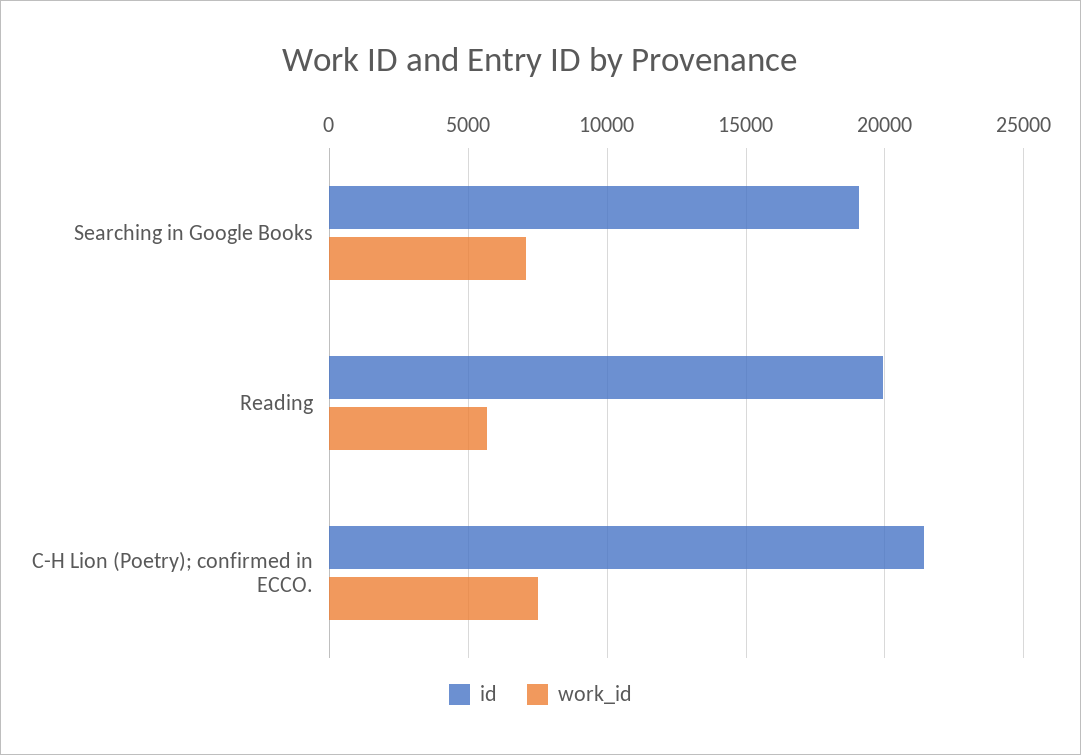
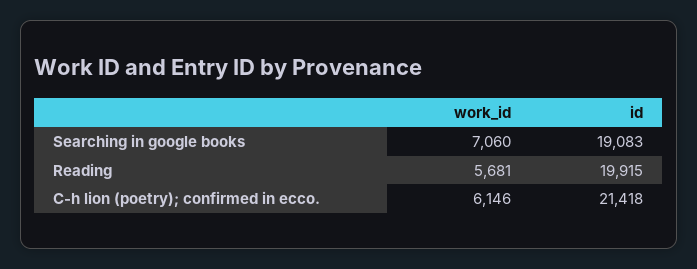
  {
    "id": {
      "Searching in Google Books": 19083,
      "Reading": 19915,
      "C-H Lion (Poetry); confirmed in ECCO.": 21418
    },
    "work_id": {
      "Searching in Google Books": 7060,
      "Reading": 5681,
-     "C-H Lion (Poetry); confirmed in ECCO.": 7500
+     "C-H Lion (Poetry); confirmed in ECCO.": 6146
    }
  }

